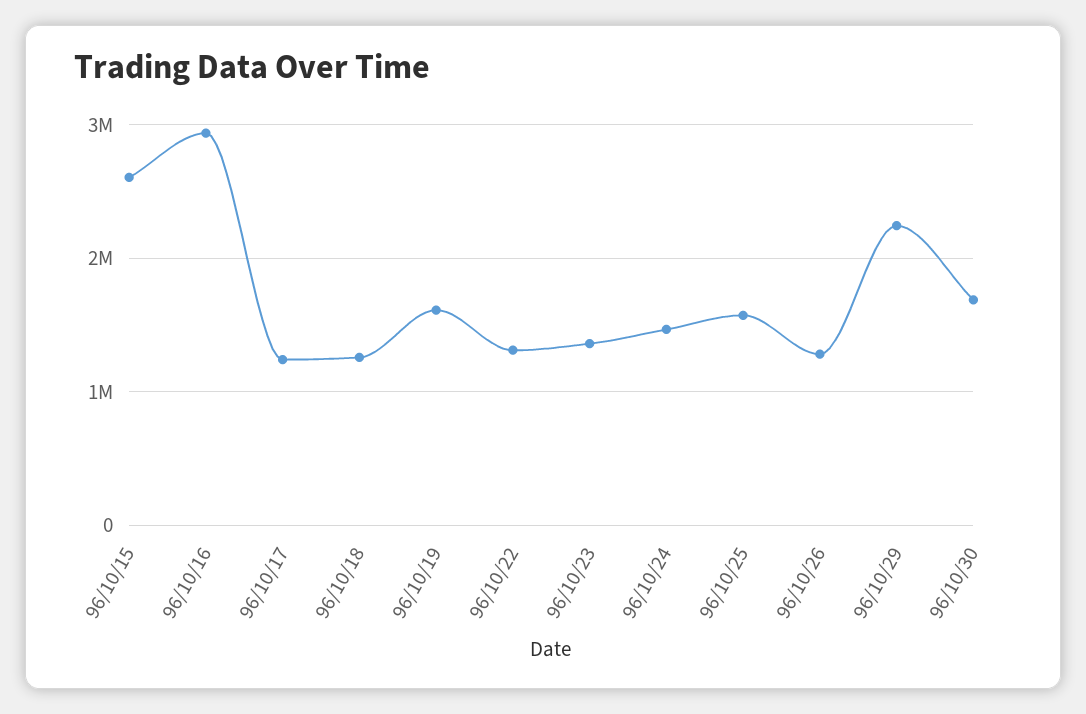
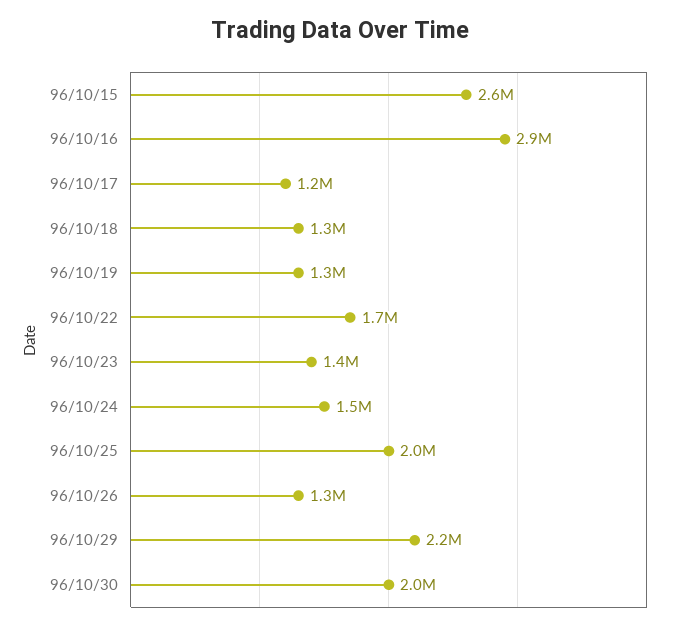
  {
    "96/10/15": 2600000,
    "96/10/16": 2900000,
    "96/10/17": 1200000,
    "96/10/18": 1300000,
-   "96/10/19": 1600000,
+   "96/10/19": 1300000,
-   "96/10/22": 1300000,
+   "96/10/22": 1700000,
    "96/10/23": 1400000,
    "96/10/24": 1500000,
-   "96/10/25": 1600000,
+   "96/10/25": 2000000,
    "96/10/26": 1300000,
    "96/10/29": 2200000,
-   "96/10/30": 1700000
+   "96/10/30": 2000000
  }

